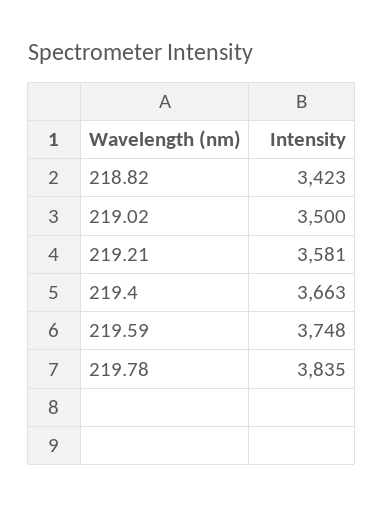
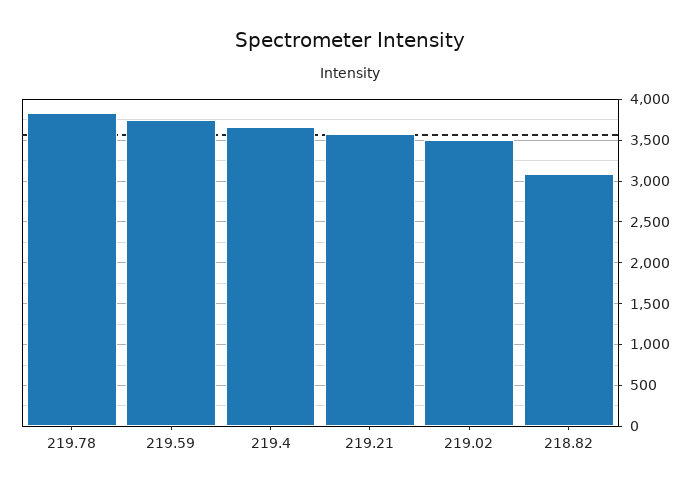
  {
-   "218.82": 3423,
+   "218.82": 3100,
    "219.02": 3500,
    "219.21": 3581,
    "219.4": 3663,
    "219.59": 3748,
    "219.78": 3835
  }

